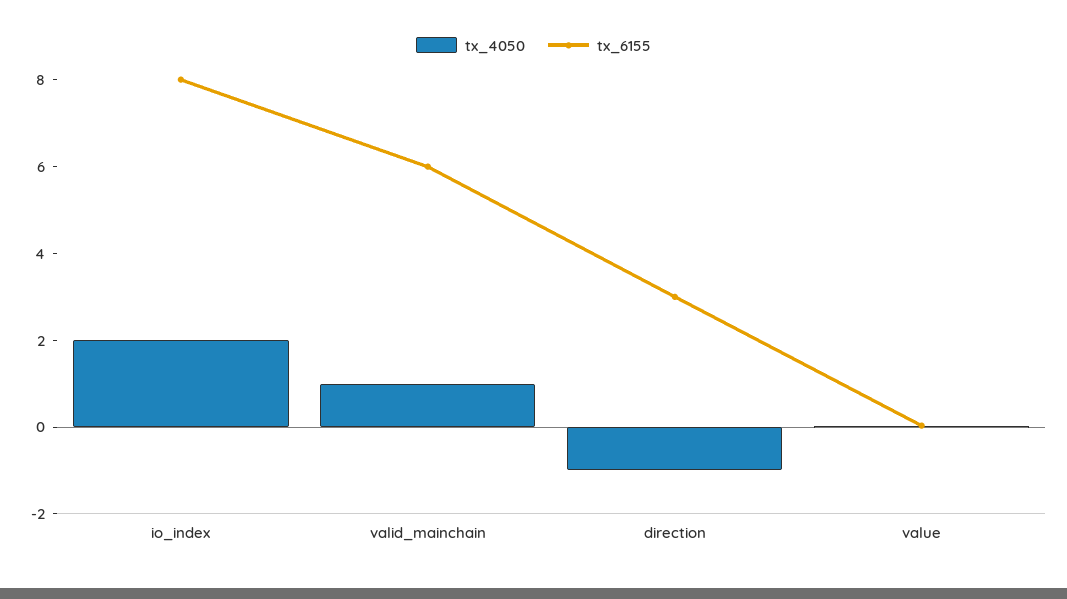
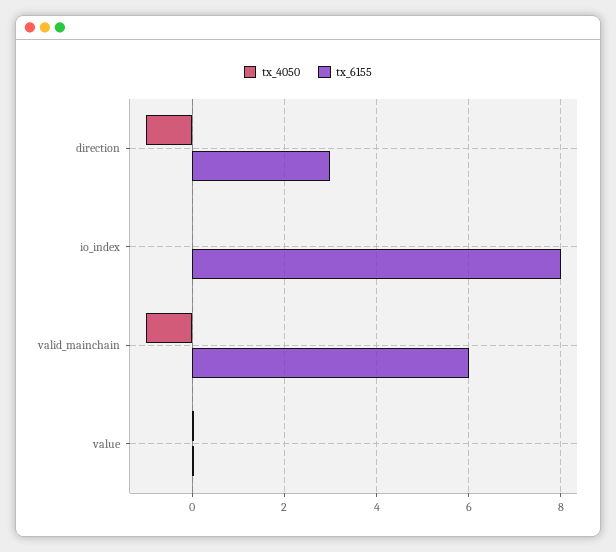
  {
    "tx_4050": {
-     "io_index": 2,
+     "io_index": 0,
-     "valid_mainchain": 1,
+     "valid_mainchain": -1,
      "direction": -1,
      "value": 0
    },
    "tx_6155": {
      "io_index": 8,
      "valid_mainchain": 6,
      "direction": 3,
      "value": 0
    }
  }

